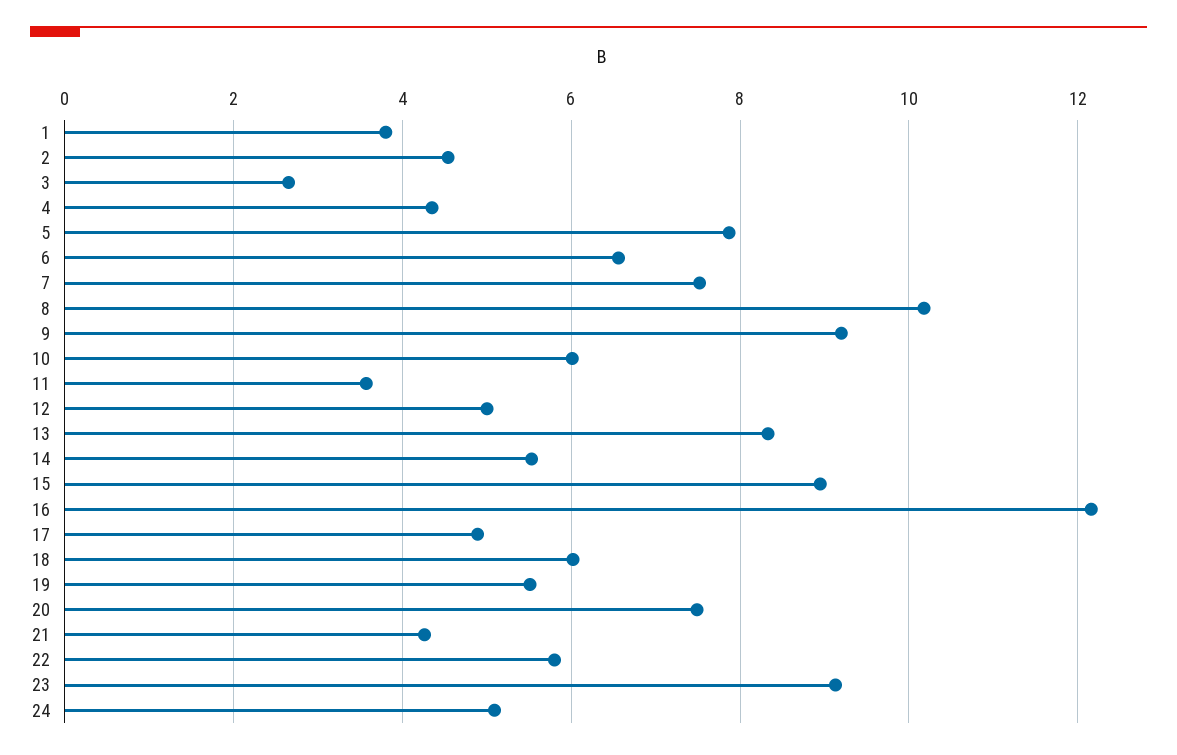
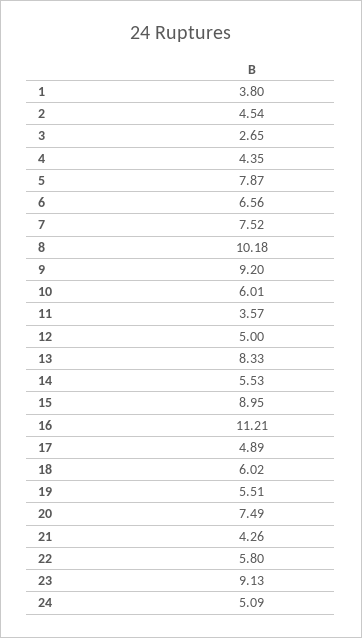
  {
    "1": 3.8,
    "2": 4.54,
    "3": 2.65,
    "4": 4.35,
    "5": 7.87,
    "6": 6.56,
    "7": 7.52,
    "8": 10.18,
    "9": 9.2,
    "10": 6.01,
    "11": 3.57,
    "12": 5,
    "13": 8.33,
    "14": 5.53,
    "15": 8.95,
-   "16": 12.2,
+   "16": 11.21,
    "17": 4.89,
    "18": 6.02,
    "19": 5.51,
    "20": 7.49,
    "21": 4.26,
    "22": 5.8,
    "23": 9.13,
    "24": 5.09
  }

